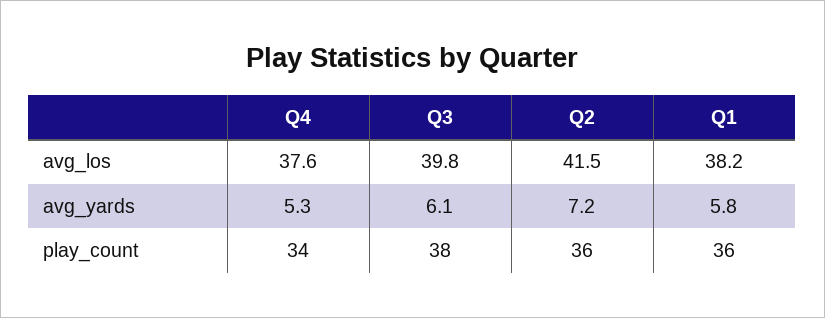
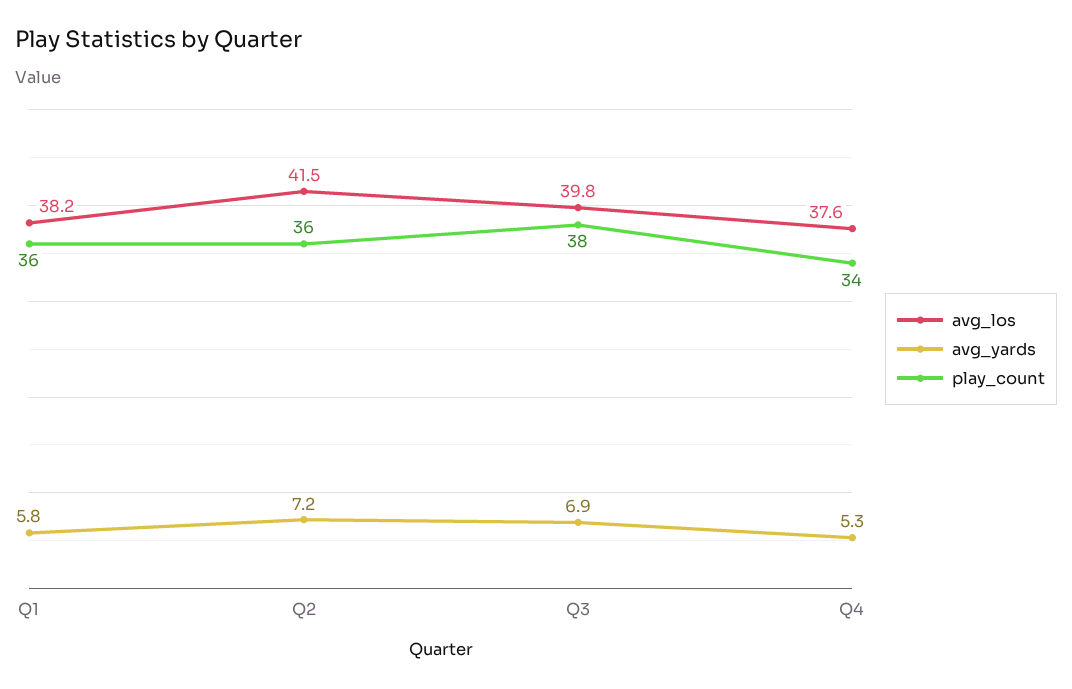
  {
    "avg_los": {
      "Q4": 37.6,
      "Q3": 39.8,
      "Q2": 41.5,
      "Q1": 38.2
    },
    "avg_yards": {
      "Q4": 5.3,
-     "Q3": 6.1,
+     "Q3": 6.9,
      "Q2": 7.2,
      "Q1": 5.8
    },
    "play_count": {
      "Q4": 34,
      "Q3": 38,
      "Q2": 36,
      "Q1": 36
    }
  }

